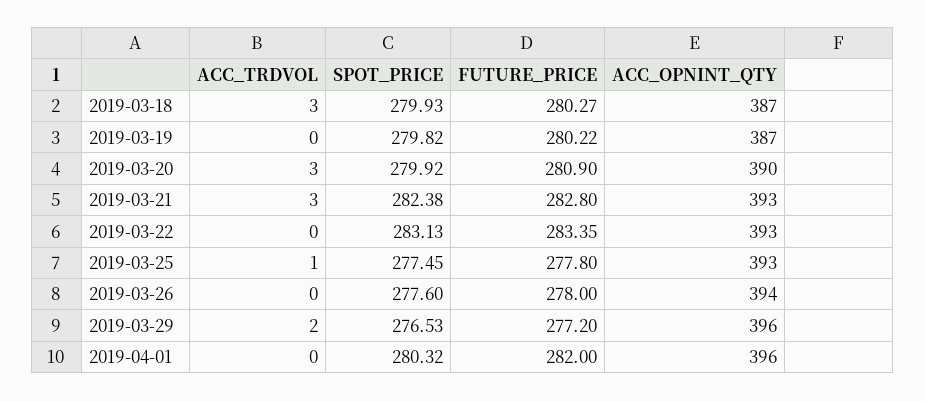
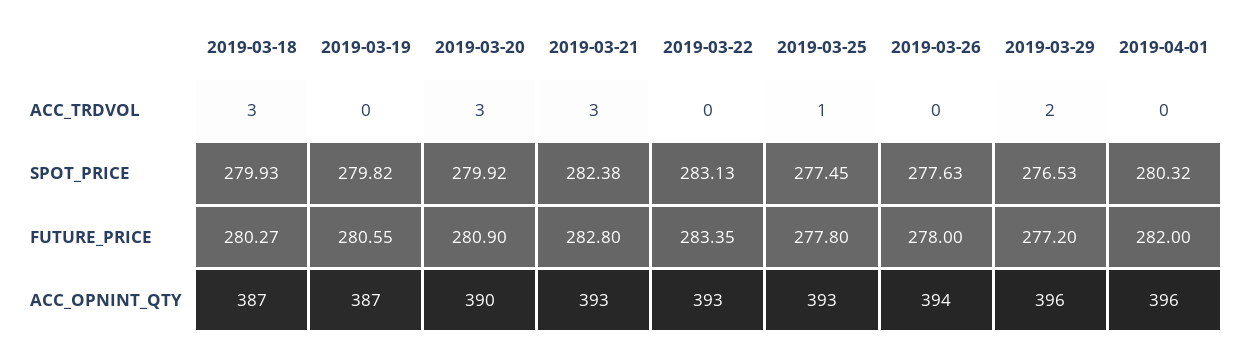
  {
    "ACC_TRDVOL": {
      "2019-03-18": 3,
      "2019-03-19": 0,
      "2019-03-20": 3,
      "2019-03-21": 3,
      "2019-03-22": 0,
      "2019-03-25": 1,
      "2019-03-26": 0,
      "2019-03-29": 2,
      "2019-04-01": 0
    },
    "SPOT_PRICE": {
      "2019-03-18": 279.93,
      "2019-03-19": 279.82,
      "2019-03-20": 279.92,
      "2019-03-21": 282.38,
      "2019-03-22": 283.13,
      "2019-03-25": 277.45,
-     "2019-03-26": 277.6,
+     "2019-03-26": 277.63,
      "2019-03-29": 276.53,
      "2019-04-01": 280.32
    },
    "FUTURE_PRICE": {
      "2019-03-18": 280.27,
-     "2019-03-19": 280.22,
+     "2019-03-19": 280.55,
      "2019-03-20": 280.9,
      "2019-03-21": 282.8,
      "2019-03-22": 283.35,
      "2019-03-25": 277.8,
      "2019-03-26": 278,
      "2019-03-29": 277.2,
      "2019-04-01": 282
    },
    "ACC_OPNINT_QTY": {
      "2019-03-18": 387,
      "2019-03-19": 387,
      "2019-03-20": 390,
      "2019-03-21": 393,
      "2019-03-22": 393,
      "2019-03-25": 393,
      "2019-03-26": 394,
      "2019-03-29": 396,
      "2019-04-01": 396
    }
  }

